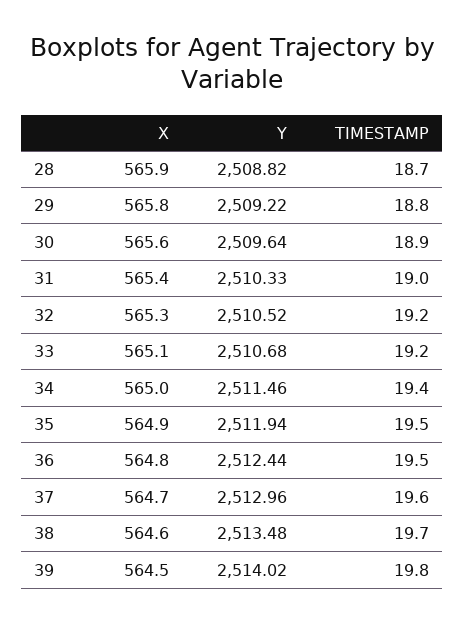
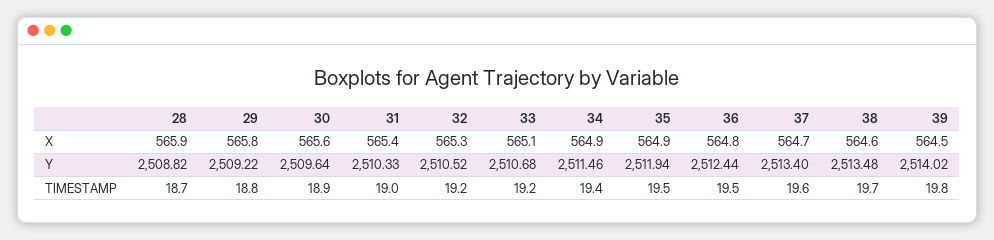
  {
    "X": {
      "28": 565.9,
      "29": 565.8,
      "30": 565.6,
      "31": 565.4,
      "32": 565.3,
      "33": 565.1,
-     "34": 565,
+     "34": 564.9,
      "35": 564.9,
      "36": 564.8,
      "37": 564.7,
      "38": 564.6,
      "39": 564.5
    },
    "Y": {
      "28": 2508.82,
      "29": 2509.22,
      "30": 2509.64,
      "31": 2510.33,
      "32": 2510.52,
      "33": 2510.68,
      "34": 2511.46,
      "35": 2511.94,
      "36": 2512.44,
-     "37": 2512.96,
+     "37": 2513.4,
      "38": 2513.48,
      "39": 2514.02
    },
    "TIMESTAMP": {
      "28": 18.7,
      "29": 18.8,
      "30": 18.9,
      "31": 19,
      "32": 19.2,
      "33": 19.2,
      "34": 19.4,
      "35": 19.5,
      "36": 19.5,
      "37": 19.6,
      "38": 19.7,
      "39": 19.8
    }
  }

